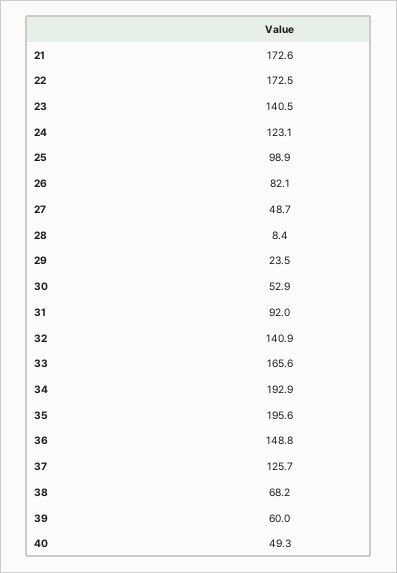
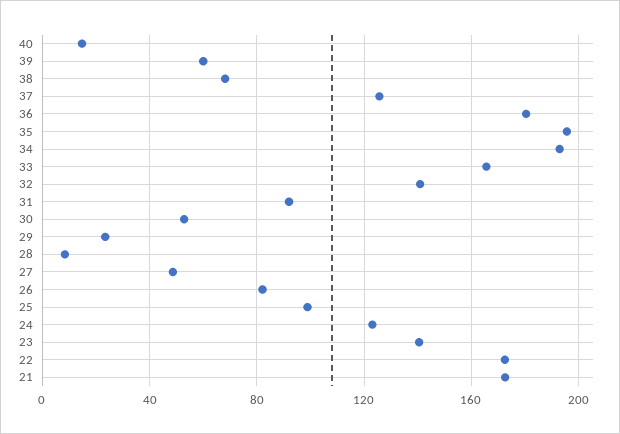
  {
    "21": 172.6,
    "22": 172.5,
    "23": 140.5,
    "24": 123.1,
    "25": 98.9,
    "26": 82.1,
    "27": 48.7,
    "28": 8.4,
    "29": 23.5,
    "30": 52.9,
    "31": 92,
    "32": 140.9,
    "33": 165.6,
    "34": 192.9,
    "35": 195.6,
-   "36": 148.8,
+   "36": 180,
    "37": 125.7,
    "38": 68.2,
    "39": 60,
-   "40": 49.3
+   "40": 15
  }

